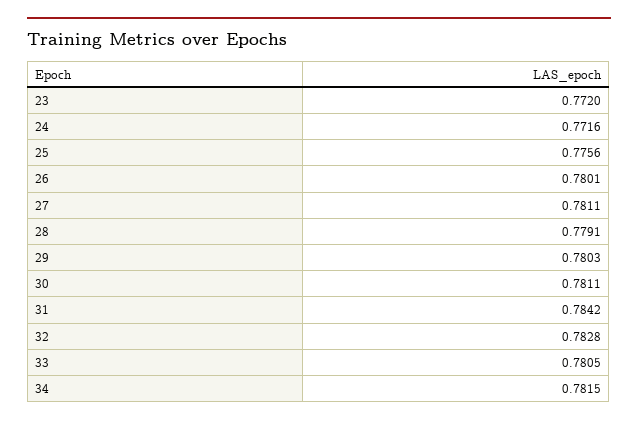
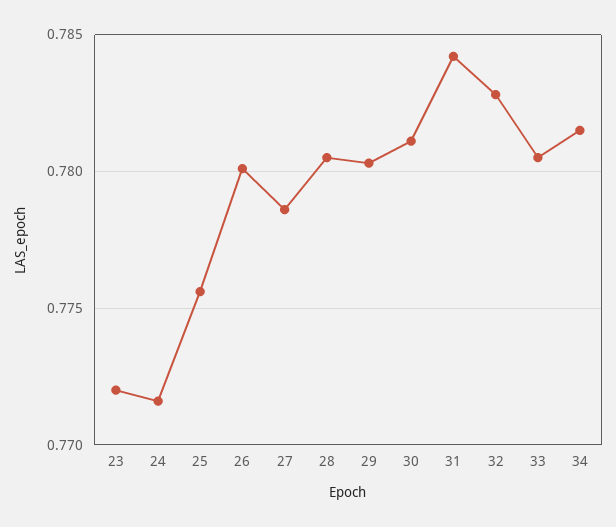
  {
    "23": 0.772,
    "24": 0.7716,
    "25": 0.7756,
    "26": 0.7801,
-   "27": 0.7811,
+   "27": 0.7785,
-   "28": 0.7791,
+   "28": 0.7805,
    "29": 0.7803,
    "30": 0.7811,
    "31": 0.7842,
    "32": 0.7828,
    "33": 0.7805,
    "34": 0.7815
  }

